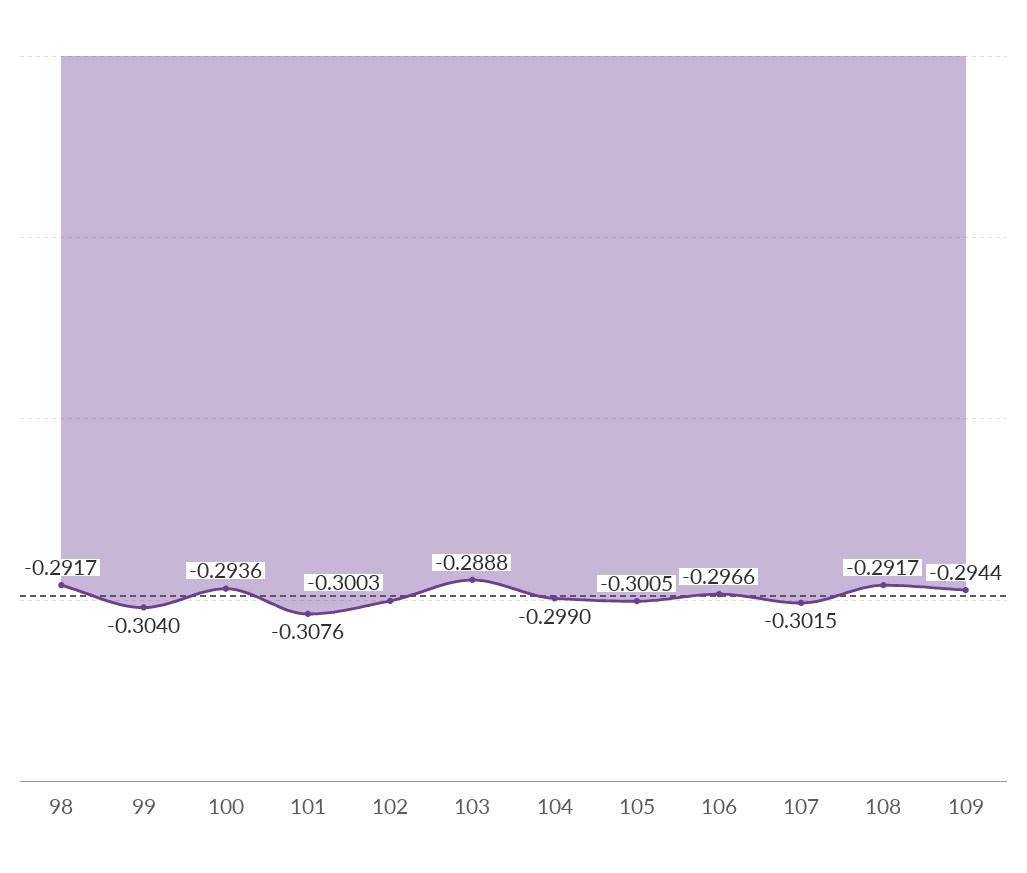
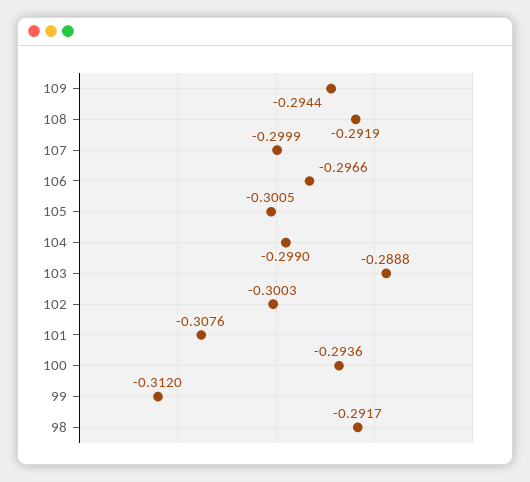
  {
    "98": -0.2917,
-   "99": -0.304,
+   "99": -0.312,
    "100": -0.2936,
    "101": -0.3076,
    "102": -0.3003,
    "103": -0.2888,
    "104": -0.299,
    "105": -0.3005,
    "106": -0.2966,
-   "107": -0.3015,
+   "107": -0.2999,
-   "108": -0.2917,
+   "108": -0.2919,
    "109": -0.2944
  }

